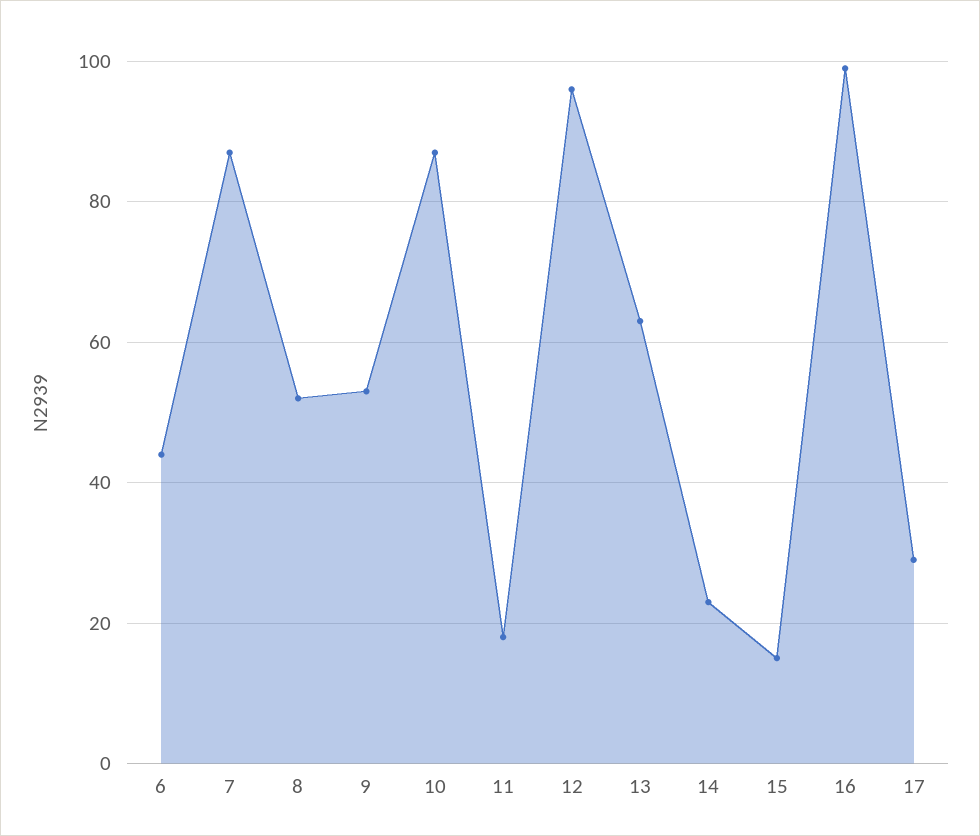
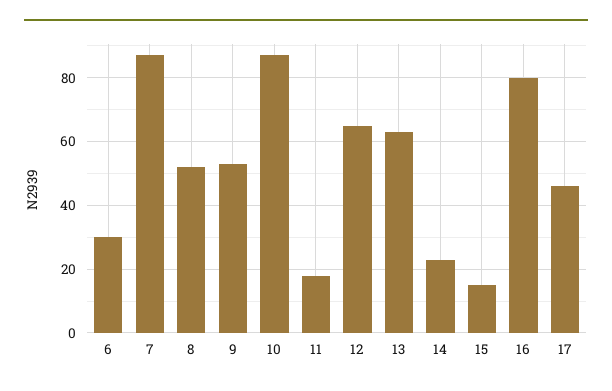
  {
-   "6": 45,
+   "6": 30,
    "7": 85,
    "8": 50,
    "9": 55,
    "10": 85,
    "11": 20,
-   "12": 95,
+   "12": 65,
    "13": 65,
    "14": 25,
    "15": 15,
-   "16": 100,
+   "16": 80,
-   "17": 30
+   "17": 45
  }

